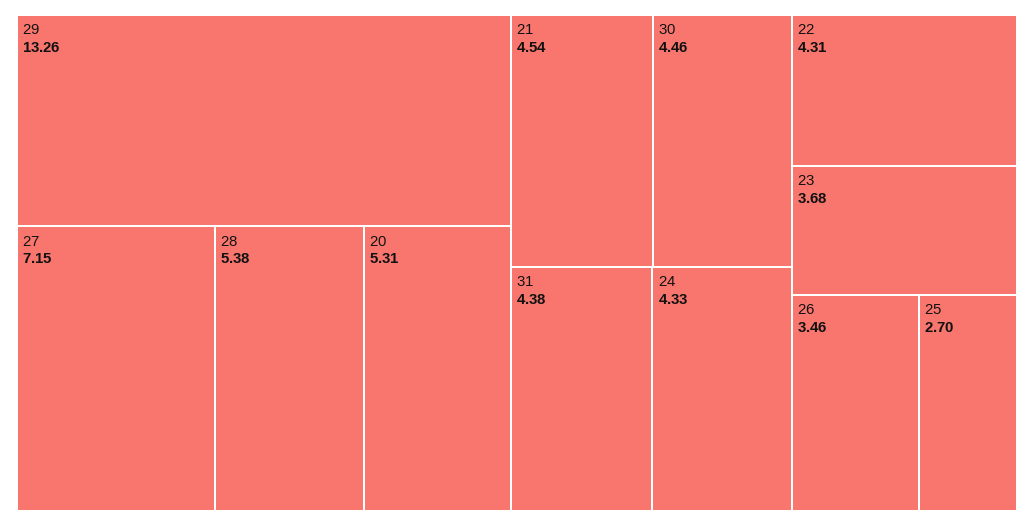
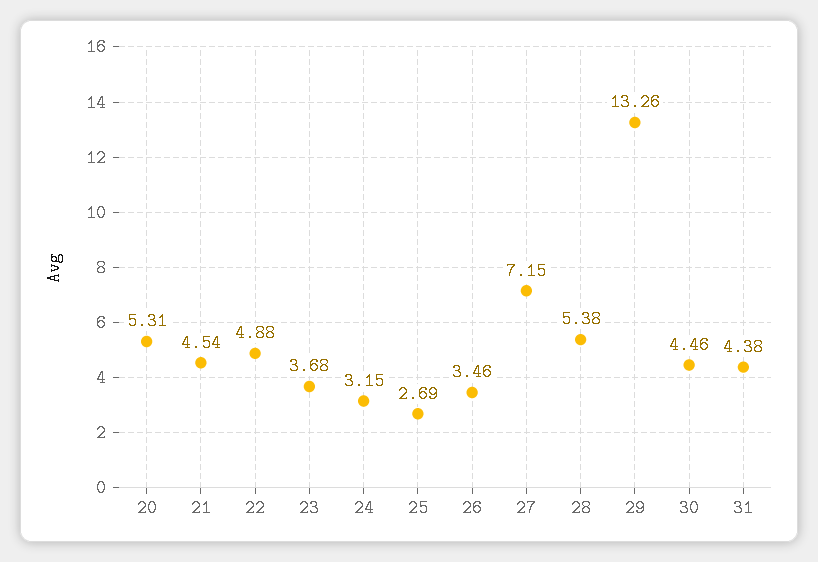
  {
    "29": 13.26,
    "27": 7.15,
    "28": 5.38,
    "20": 5.31,
    "21": 4.54,
    "30": 4.46,
    "31": 4.38,
-   "24": 4.33,
+   "24": 3.15,
-   "22": 4.31,
+   "22": 4.88,
    "23": 3.68,
    "26": 3.46,
-   "25": 2.7
+   "25": 2.69
  }

